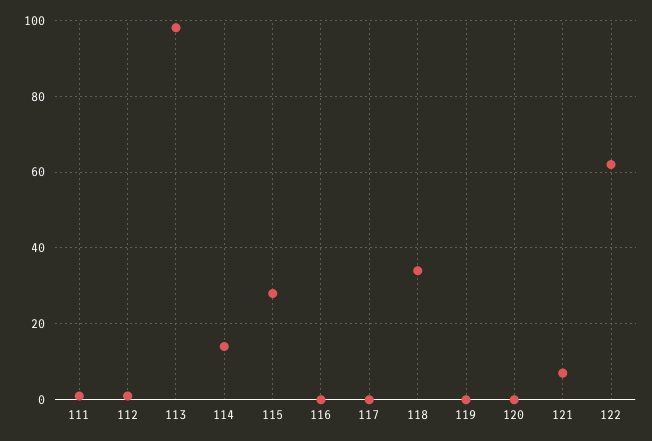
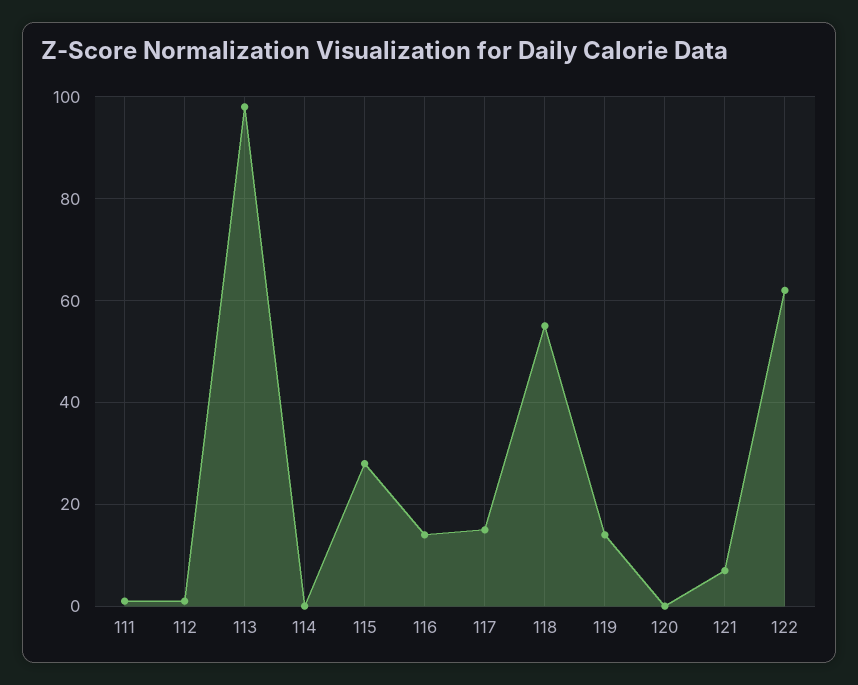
  {
    "111": 0,
    "112": 0,
    "113": 100,
-   "114": 15,
+   "114": 0,
    "115": 30,
-   "116": 0,
+   "116": 15,
-   "117": 0,
+   "117": 15,
-   "118": 35,
+   "118": 55,
-   "119": 0,
+   "119": 15,
    "120": 0,
    "121": 5,
    "122": 60
  }

